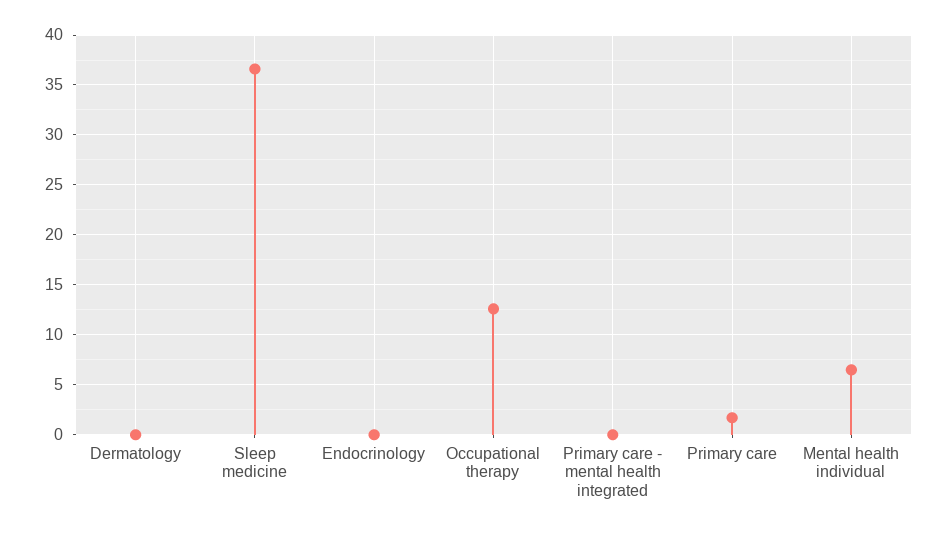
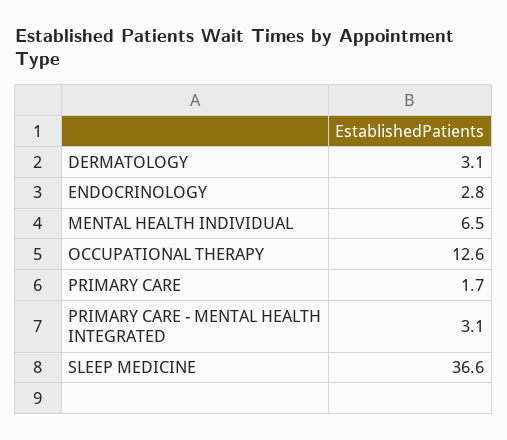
  {
-   "Dermatology": 0,
+   "Dermatology": 3.1,
    "Sleep medicine": 36.6,
-   "Endocrinology": 0,
+   "Endocrinology": 2.8,
    "Occupational therapy": 12.6,
-   "Primary care - mental health integrated": 0,
+   "Primary care - mental health integrated": 3.1,
    "Primary care": 1.7,
    "Mental health individual": 6.5
  }

